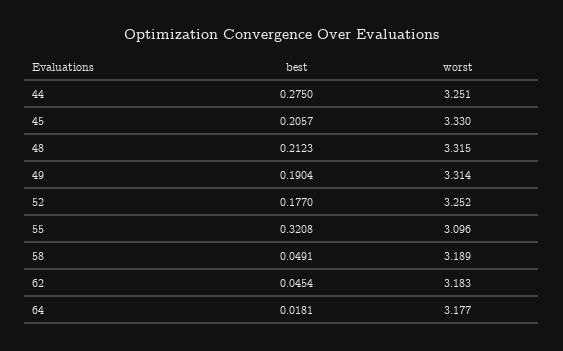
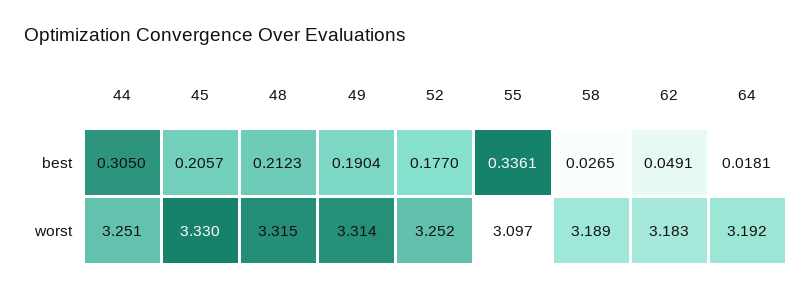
  {
    "best": {
-     "44": 0.275,
+     "44": 0.305,
      "45": 0.2057,
      "48": 0.2123,
      "49": 0.1904,
      "52": 0.177,
-     "55": 0.3208,
+     "55": 0.3361,
-     "58": 0.0491,
+     "58": 0.0265,
-     "62": 0.0454,
+     "62": 0.0491,
      "64": 0.0181
    },
    "worst": {
      "44": 3.251,
      "45": 3.33,
      "48": 3.315,
      "49": 3.314,
      "52": 3.252,
-     "55": 3.096,
+     "55": 3.097,
      "58": 3.189,
      "62": 3.183,
-     "64": 3.177
+     "64": 3.192
    }
  }

